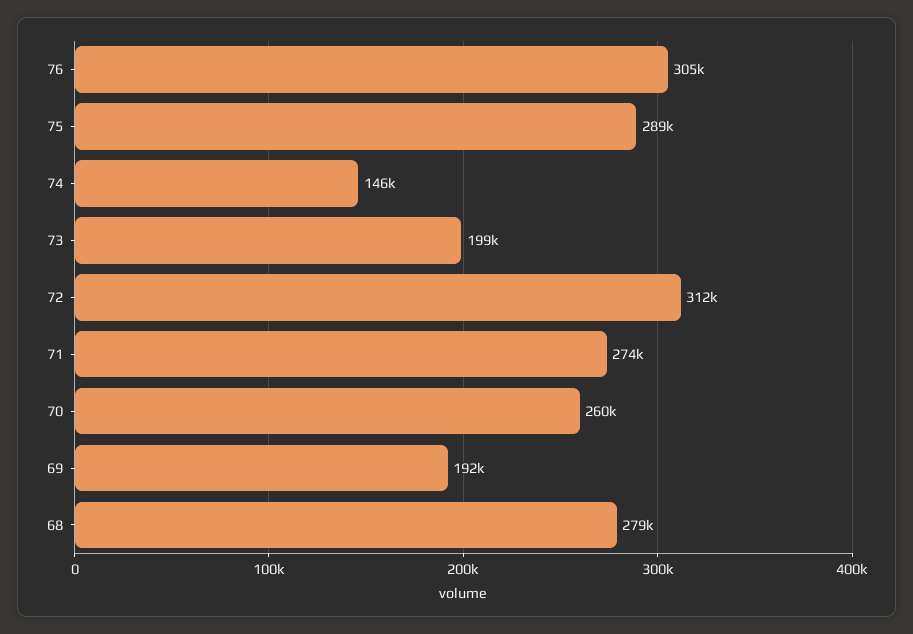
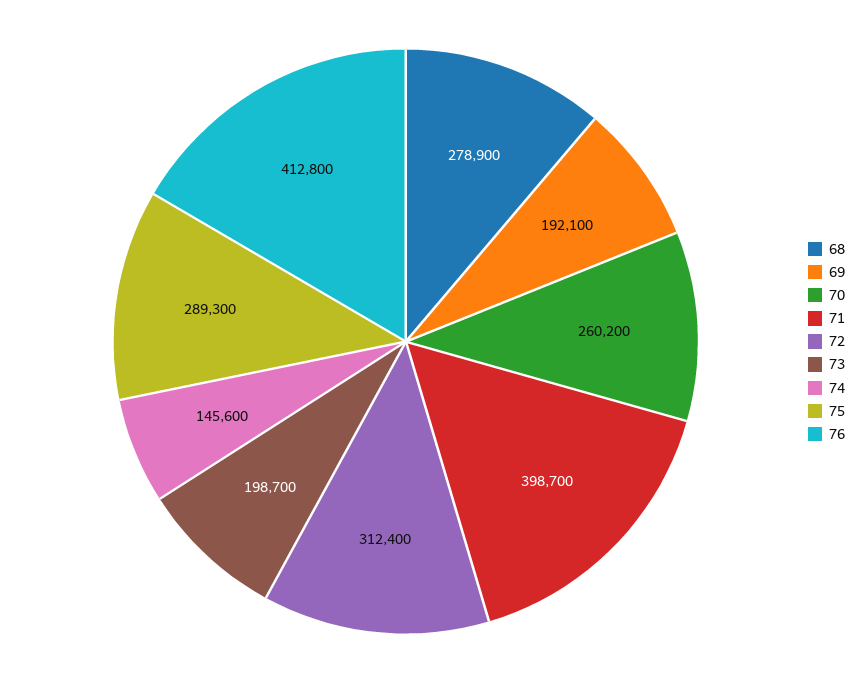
  {
-   "76": 305000,
+   "76": 412800,
    "75": 289300,
    "74": 145600,
    "73": 198700,
    "72": 312400,
-   "71": 274000,
+   "71": 398700,
    "70": 260200,
    "69": 192100,
    "68": 278900
  }

